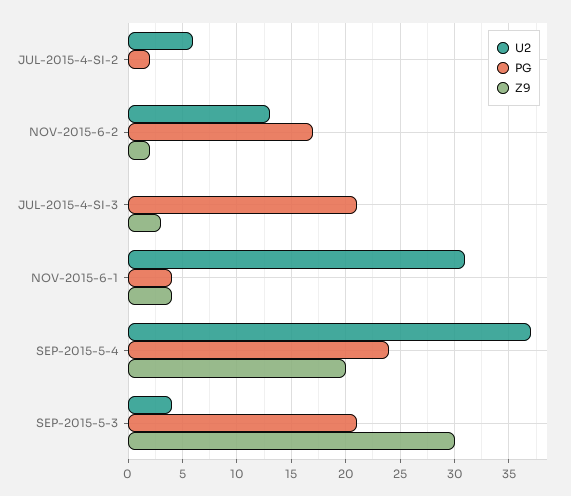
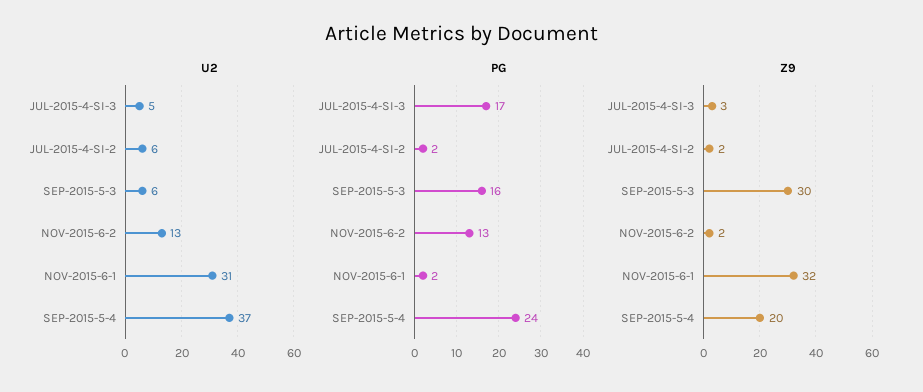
  {
    "U2": {
      "JUL-2015-4-SI-2": 6,
      "NOV-2015-6-2": 13,
-     "JUL-2015-4-SI-3": 0,
+     "JUL-2015-4-SI-3": 5,
      "NOV-2015-6-1": 31,
      "SEP-2015-5-4": 37,
-     "SEP-2015-5-3": 4
+     "SEP-2015-5-3": 6
    },
    "PG": {
      "JUL-2015-4-SI-2": 2,
-     "NOV-2015-6-2": 17,
+     "NOV-2015-6-2": 13,
-     "JUL-2015-4-SI-3": 21,
+     "JUL-2015-4-SI-3": 17,
-     "NOV-2015-6-1": 4,
+     "NOV-2015-6-1": 2,
      "SEP-2015-5-4": 24,
-     "SEP-2015-5-3": 21
+     "SEP-2015-5-3": 16
    },
    "Z9": {
-     "JUL-2015-4-SI-2": 0,
+     "JUL-2015-4-SI-2": 2,
      "NOV-2015-6-2": 2,
      "JUL-2015-4-SI-3": 3,
-     "NOV-2015-6-1": 4,
+     "NOV-2015-6-1": 32,
      "SEP-2015-5-4": 20,
      "SEP-2015-5-3": 30
    }
  }

